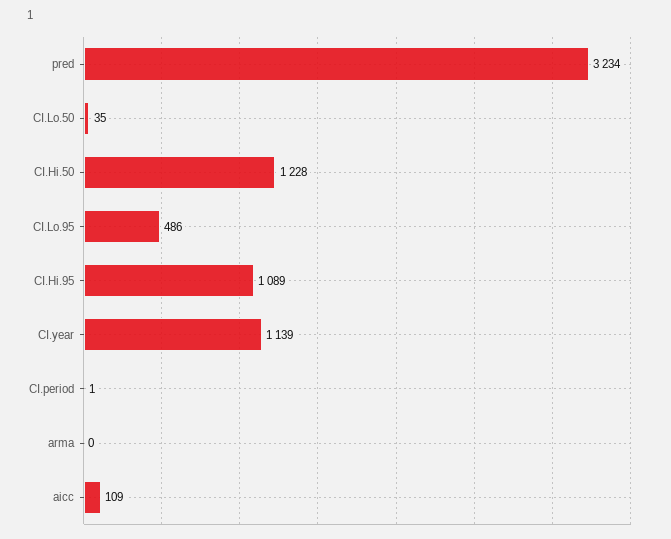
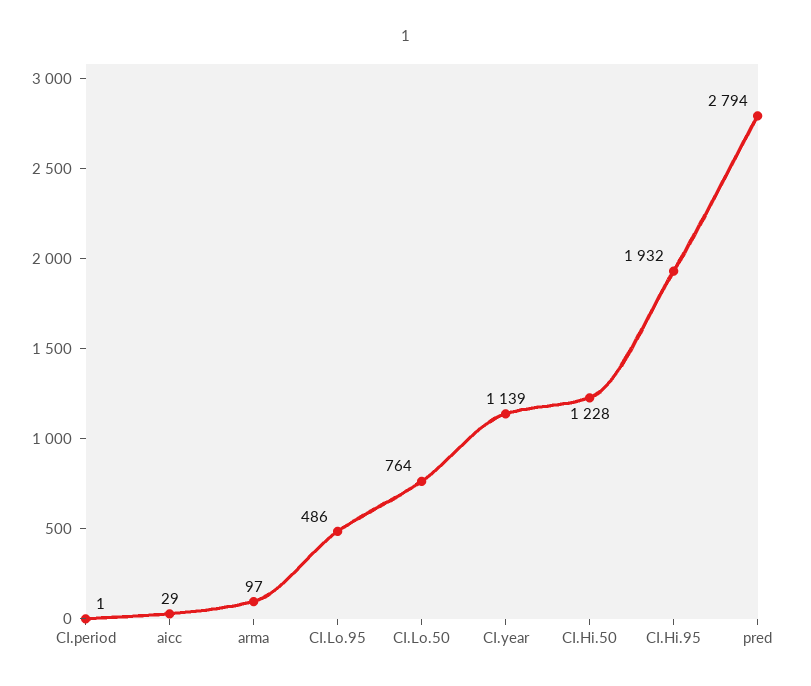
  {
-   "pred": 3234,
+   "pred": 2794,
-   "CI.Lo.50": 35,
+   "CI.Lo.50": 764,
    "CI.Hi.50": 1228,
    "CI.Lo.95": 486,
-   "CI.Hi.95": 1089,
+   "CI.Hi.95": 1932,
    "CI.year": 1139,
    "CI.period": 1,
-   "arma": 0,
+   "arma": 97,
-   "aicc": 109
+   "aicc": 29
  }

